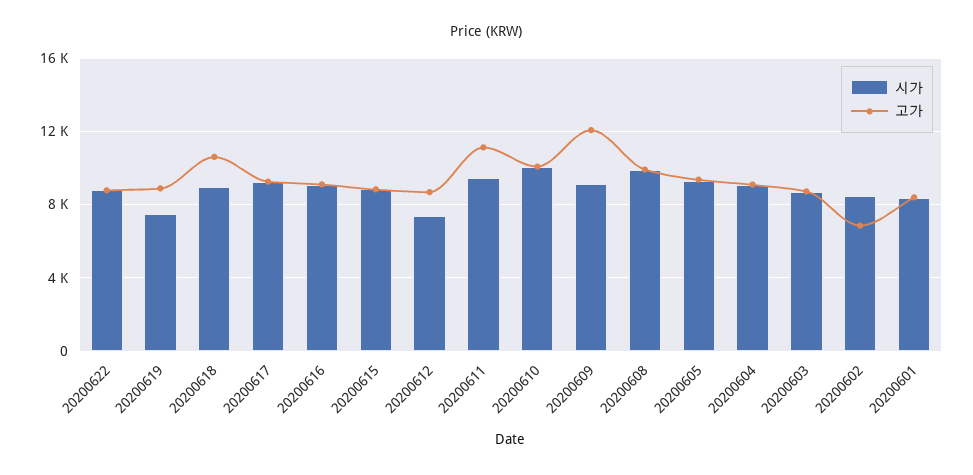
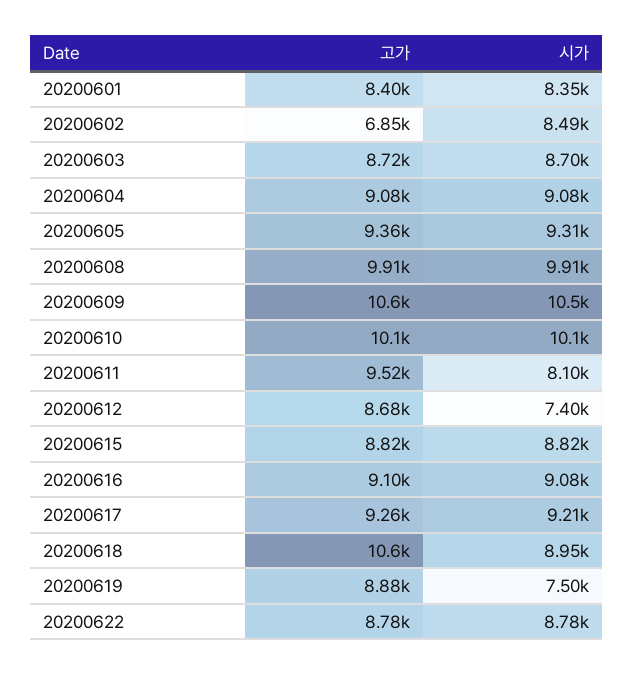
  {
    "시가": {
      "20200622": 8780,
      "20200619": 7500,
      "20200618": 8950,
      "20200617": 9210,
      "20200616": 9080,
      "20200615": 8820,
      "20200612": 7400,
-     "20200611": 9500,
+     "20200611": 8100,
      "20200610": 10100,
-     "20200609": 9000,
+     "20200609": 10500,
      "20200608": 9910,
      "20200605": 9310,
      "20200604": 9080,
      "20200603": 8700,
      "20200602": 8490,
      "20200601": 8350
    },
    "고가": {
      "20200622": 8780,
      "20200619": 8880,
      "20200618": 10600,
      "20200617": 9260,
      "20200616": 9100,
      "20200615": 8820,
      "20200612": 8680,
-     "20200611": 11000,
+     "20200611": 9520,
      "20200610": 10100,
-     "20200609": 12000,
+     "20200609": 10600,
      "20200608": 9910,
      "20200605": 9360,
      "20200604": 9080,
      "20200603": 8720,
      "20200602": 6850,
      "20200601": 8400
    }
  }

